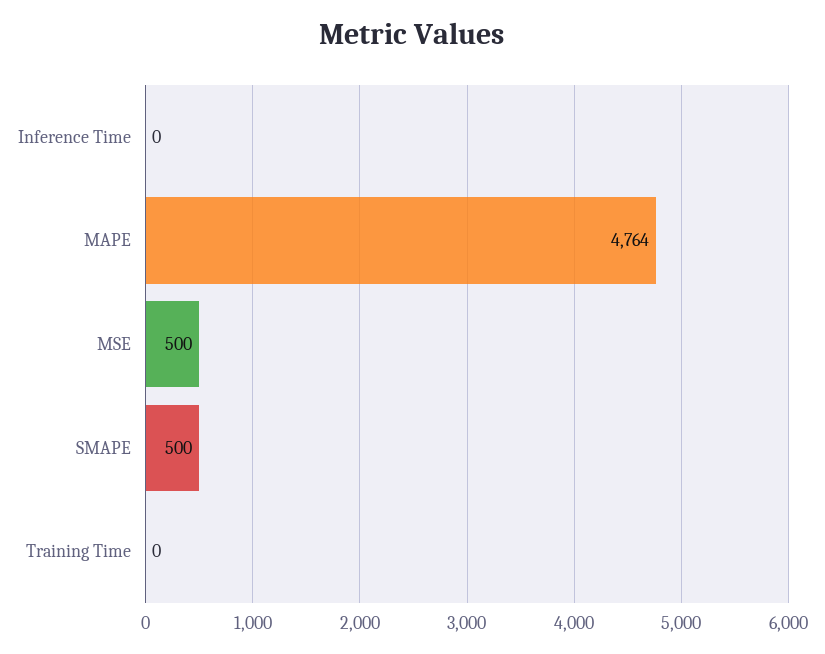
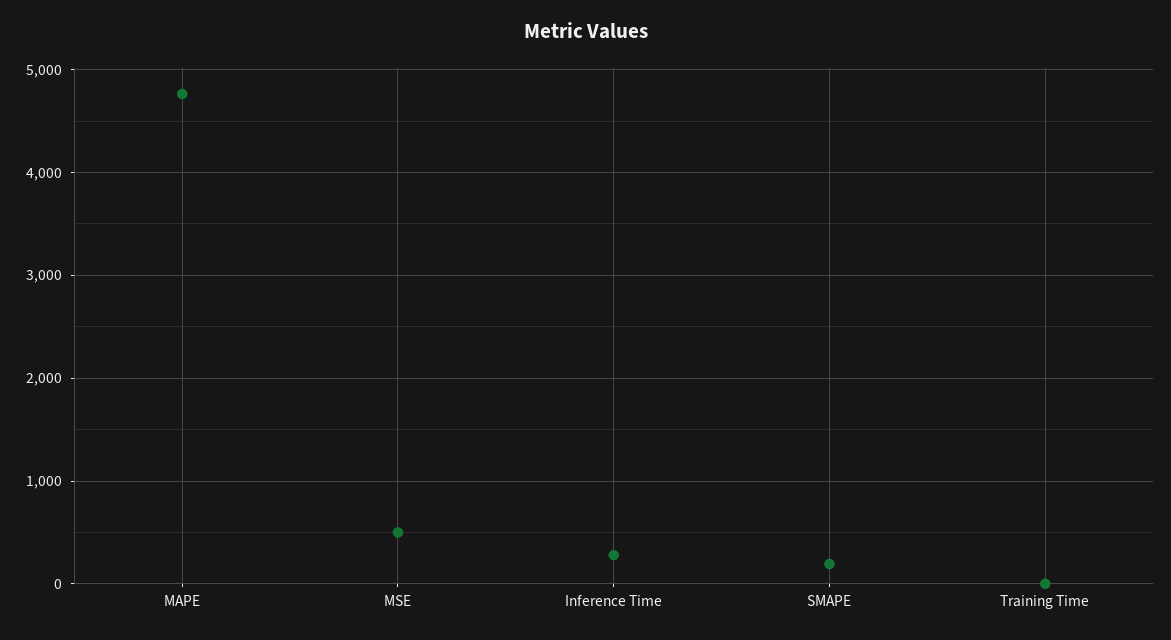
  {
-   "Inference Time": 0,
+   "Inference Time": 300,
    "MAPE": 4764,
    "MSE": 500,
-   "SMAPE": 500,
+   "SMAPE": 200,
    "Training Time": 0
  }

